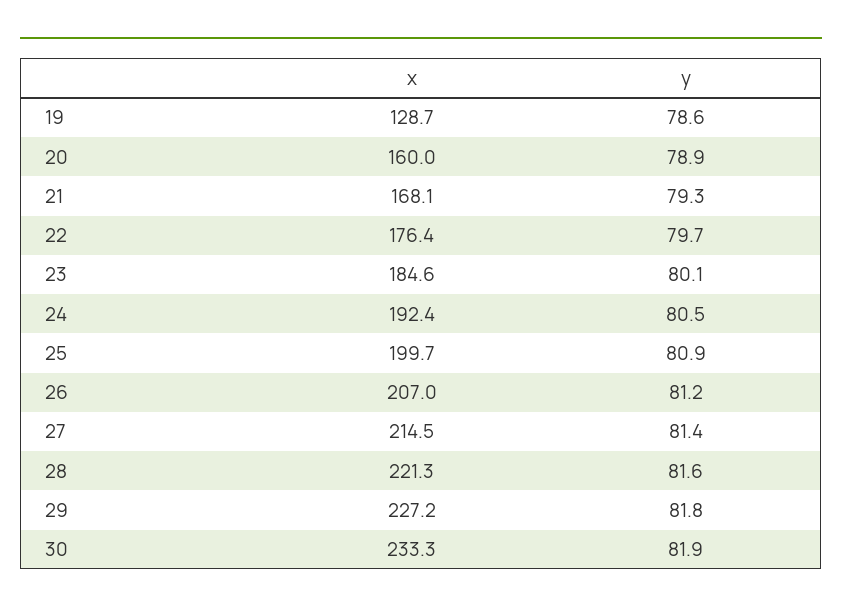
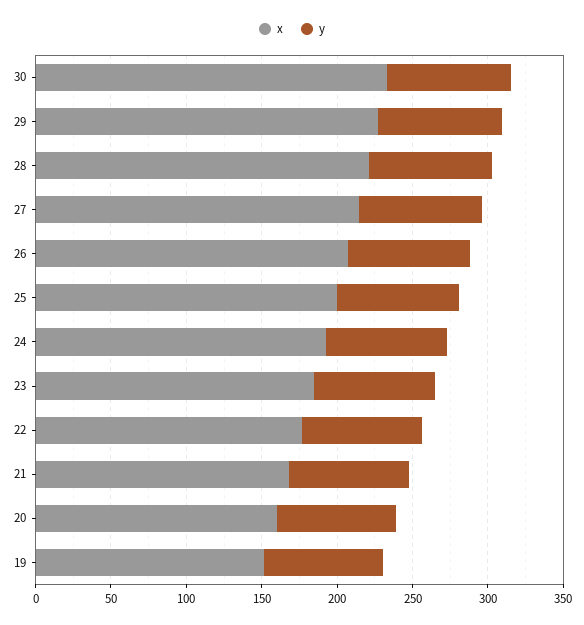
  {
    "x": {
-     "19": 128.7,
+     "19": 150,
      "20": 160,
      "21": 168.1,
      "22": 176.4,
      "23": 184.6,
      "24": 192.4,
      "25": 199.7,
      "26": 207,
      "27": 214.5,
      "28": 221.3,
      "29": 227.2,
      "30": 233.3
    },
    "y": {
      "19": 78.6,
      "20": 78.9,
      "21": 79.3,
      "22": 79.7,
      "23": 80.1,
      "24": 80.5,
      "25": 80.9,
      "26": 81.2,
      "27": 81.4,
      "28": 81.6,
      "29": 81.8,
      "30": 81.9
    }
  }

